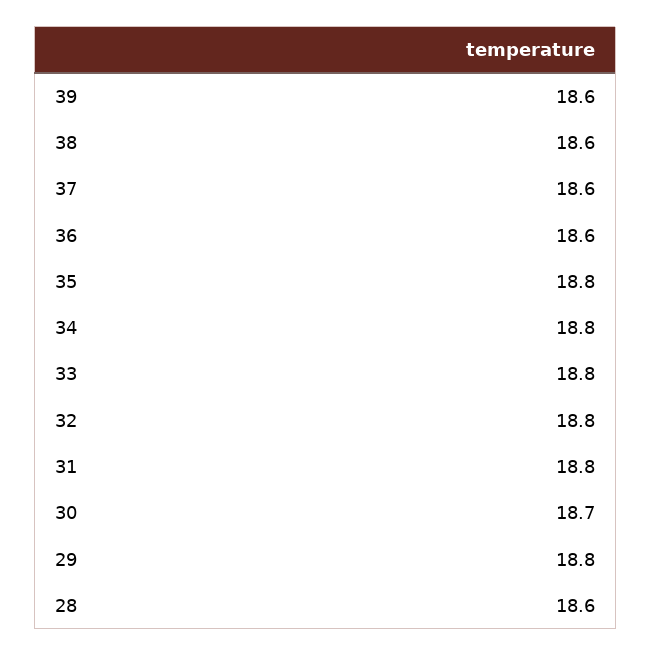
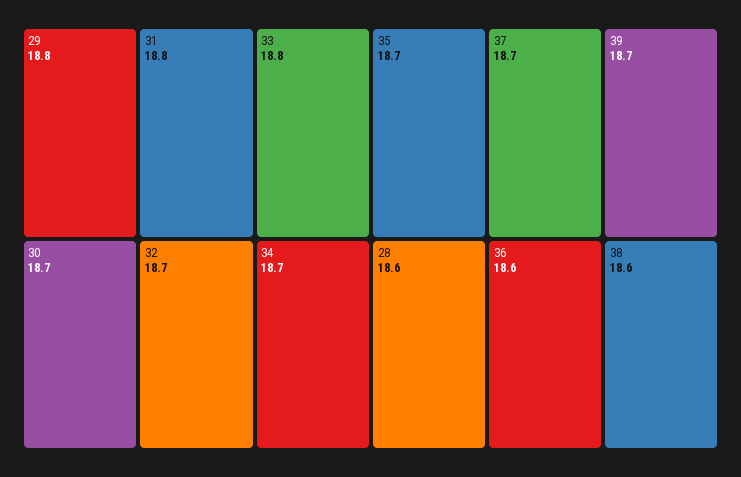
  {
-   "39": 18.6,
+   "39": 18.7,
    "38": 18.6,
-   "37": 18.6,
+   "37": 18.7,
    "36": 18.6,
-   "35": 18.8,
+   "35": 18.7,
-   "34": 18.8,
+   "34": 18.7,
    "33": 18.8,
-   "32": 18.8,
+   "32": 18.7,
    "31": 18.8,
    "30": 18.7,
    "29": 18.8,
    "28": 18.6
  }

